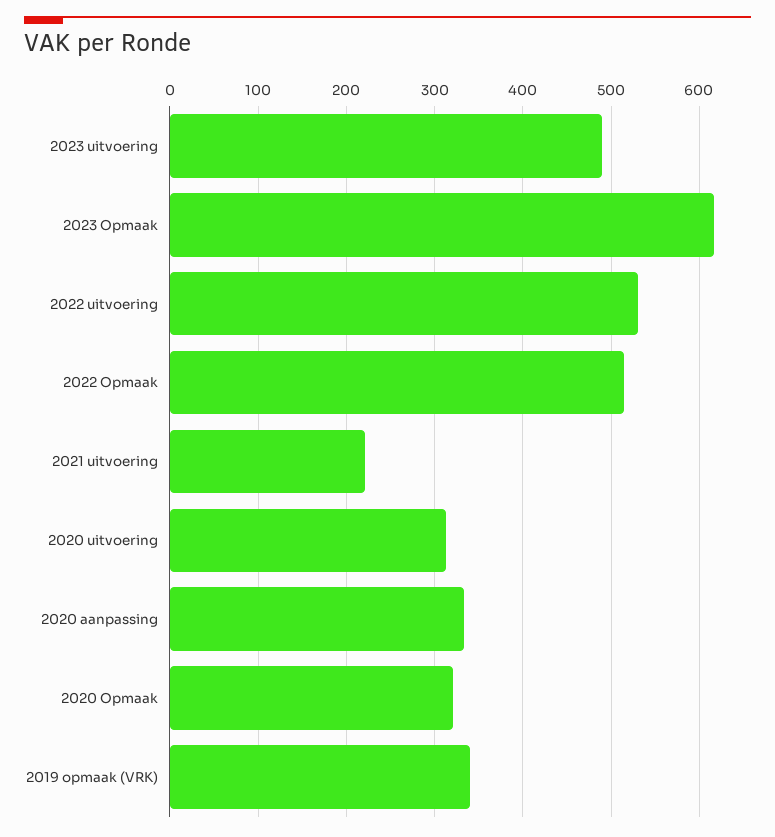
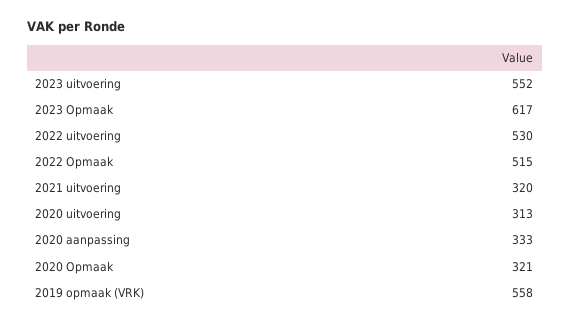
  {
-   "2023 uitvoering": 490,
+   "2023 uitvoering": 552,
    "2023 Opmaak": 617,
    "2022 uitvoering": 530,
    "2022 Opmaak": 515,
-   "2021 uitvoering": 220,
+   "2021 uitvoering": 320,
    "2020 uitvoering": 313,
    "2020 aanpassing": 333,
    "2020 Opmaak": 321,
-   "2019 opmaak (VRK)": 340
+   "2019 opmaak (VRK)": 558
  }

